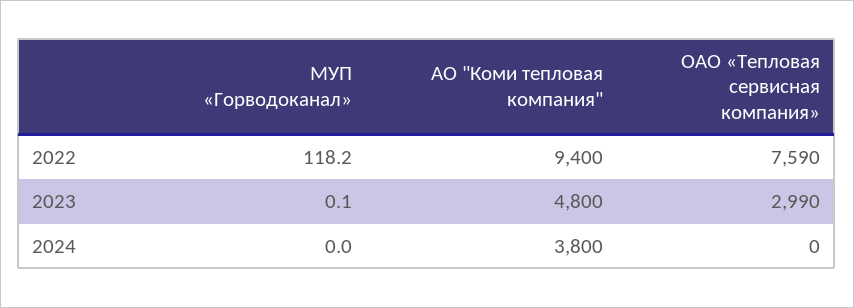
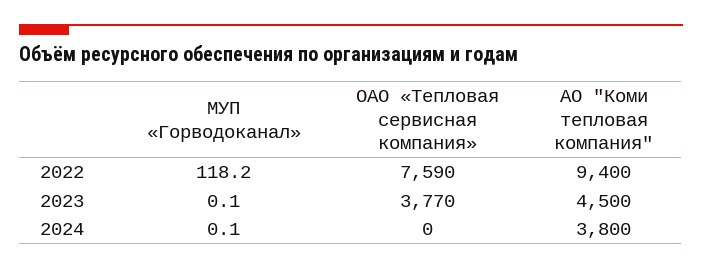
  {
    "МУП «Горводоканал»": {
      "2022": 118.2,
      "2023": 0.1,
-     "2024": 0
+     "2024": 0.1
    },
    "АО \"Коми тепловая компания\"": {
      "2022": 9400,
-     "2023": 4800,
+     "2023": 4500,
      "2024": 3800
    },
    "ОАО «Тепловая сервисная компания»": {
      "2022": 7590,
-     "2023": 2990,
+     "2023": 3770,
      "2024": 0
    }
  }

